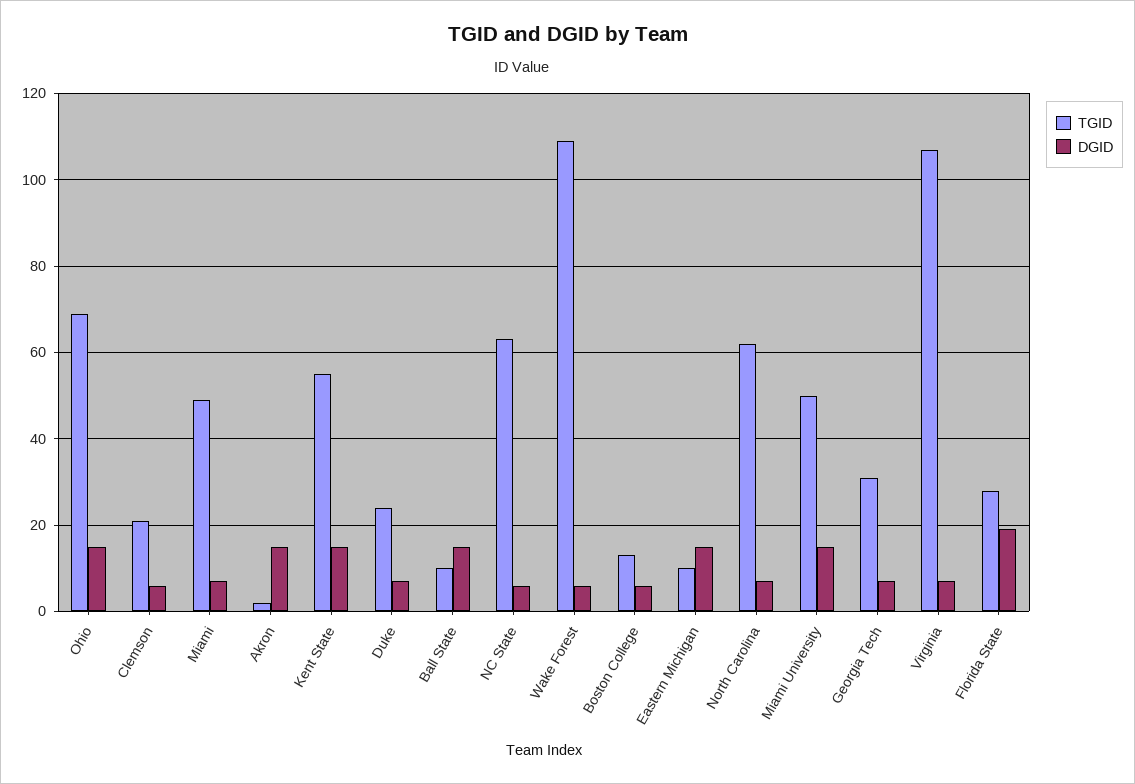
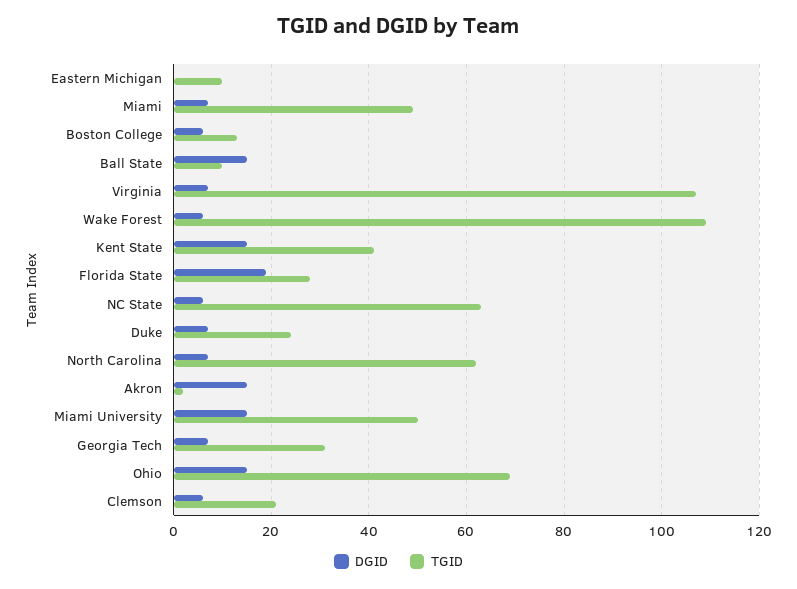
  {
    "TGID": {
      "Ohio": 70,
      "Clemson": 20,
      "Miami": 50,
      "Akron": 0,
-     "Kent State": 55,
+     "Kent State": 40,
      "Duke": 25,
      "Ball State": 10,
      "NC State": 65,
      "Wake Forest": 110,
      "Boston College": 15,
      "Eastern Michigan": 10,
      "North Carolina": 60,
      "Miami University": 50,
      "Georgia Tech": 30,
      "Virginia": 105,
      "Florida State": 30
    },
    "DGID": {
      "Ohio": 15,
      "Clemson": 5,
      "Miami": 5,
      "Akron": 15,
      "Kent State": 15,
      "Duke": 5,
      "Ball State": 15,
      "NC State": 5,
      "Wake Forest": 5,
      "Boston College": 5,
-     "Eastern Michigan": 15,
+     "Eastern Michigan": 0,
      "North Carolina": 5,
      "Miami University": 15,
      "Georgia Tech": 5,
      "Virginia": 5,
      "Florida State": 20
    }
  }

